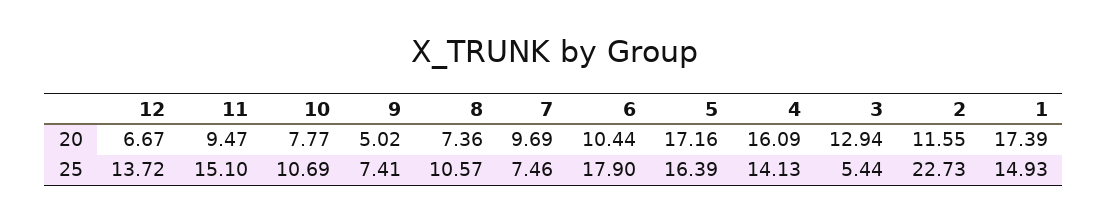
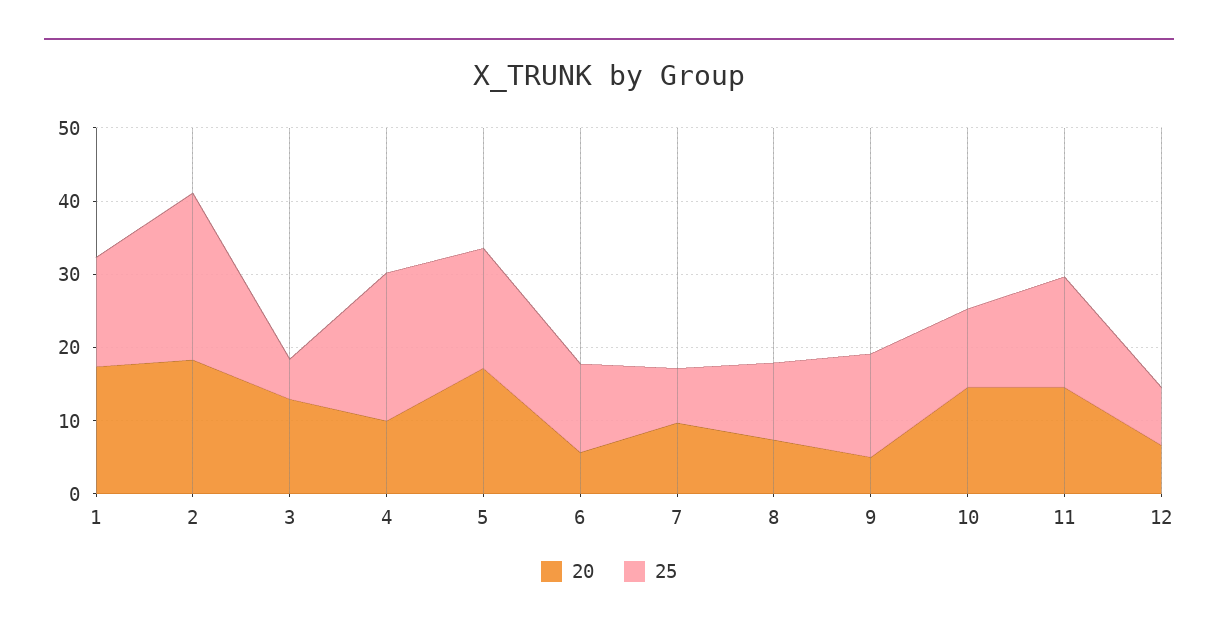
  {
    "20": {
      "12": 6.67,
-     "11": 9.47,
+     "11": 14,
-     "10": 7.77,
+     "10": 14,
      "9": 5.02,
      "8": 7.36,
      "7": 9.69,
-     "6": 10.44,
+     "6": 6,
      "5": 17.16,
-     "4": 16.09,
+     "4": 10,
      "3": 12.94,
-     "2": 11.55,
+     "2": 18,
      "1": 17.39
    },
    "25": {
-     "12": 13.72,
+     "12": 8,
      "11": 15.1,
      "10": 10.69,
-     "9": 7.41,
+     "9": 14,
      "8": 10.57,
      "7": 7.46,
-     "6": 17.9,
+     "6": 12,
      "5": 16.39,
-     "4": 14.13,
+     "4": 20,
      "3": 5.44,
      "2": 22.73,
      "1": 14.93
    }
  }

